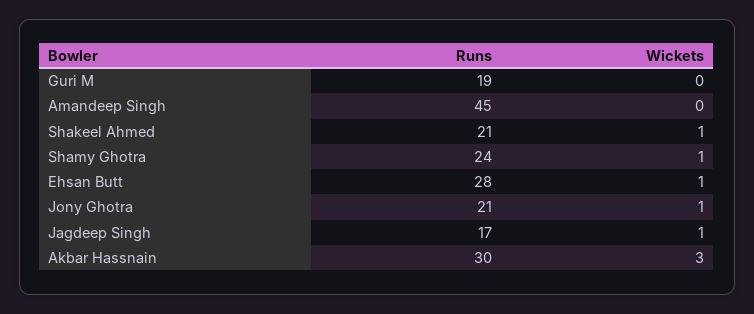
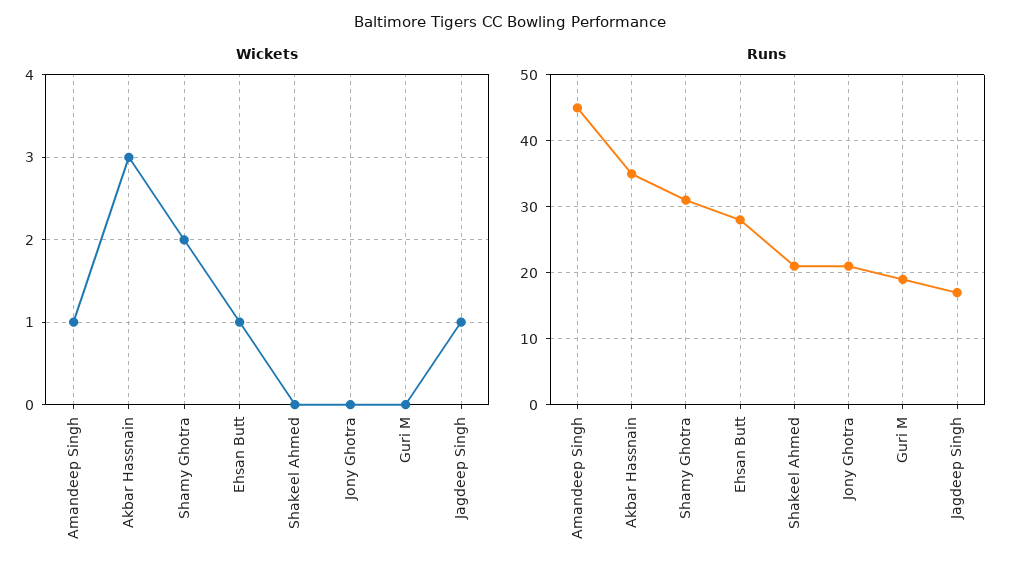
  {
    "Runs": {
      "Guri M": 19,
      "Amandeep Singh": 45,
      "Shakeel Ahmed": 21,
-     "Shamy Ghotra": 24,
+     "Shamy Ghotra": 31,
      "Ehsan Butt": 28,
      "Jony Ghotra": 21,
      "Jagdeep Singh": 17,
-     "Akbar Hassnain": 30
+     "Akbar Hassnain": 35
    },
    "Wickets": {
      "Guri M": 0,
-     "Amandeep Singh": 0,
+     "Amandeep Singh": 1,
-     "Shakeel Ahmed": 1,
+     "Shakeel Ahmed": 0,
-     "Shamy Ghotra": 1,
+     "Shamy Ghotra": 2,
      "Ehsan Butt": 1,
-     "Jony Ghotra": 1,
+     "Jony Ghotra": 0,
      "Jagdeep Singh": 1,
      "Akbar Hassnain": 3
    }
  }

